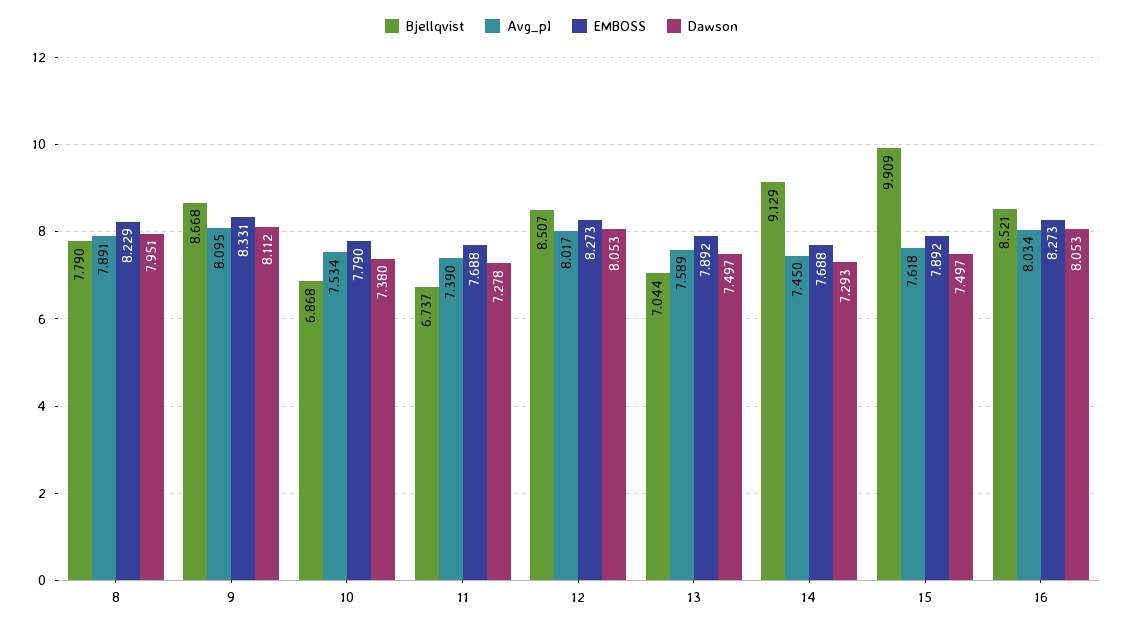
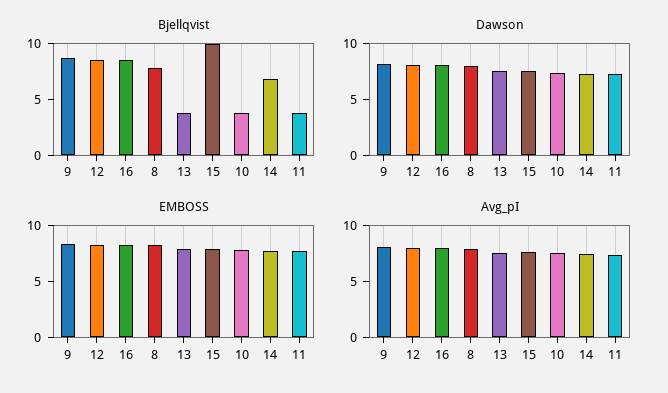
  {
    "Bjellqvist": {
      "8": 7.79,
      "9": 8.668,
-     "10": 6.868,
+     "10": 4,
-     "11": 6.737,
+     "11": 4,
      "12": 8.507,
-     "13": 7.044,
+     "13": 4,
-     "14": 9.129,
+     "14": 7,
      "15": 9.909,
      "16": 8.521
    },
    "Avg_pI": {
      "8": 7.891,
      "9": 8.095,
      "10": 7.534,
      "11": 7.39,
      "12": 8.017,
      "13": 7.589,
      "14": 7.45,
      "15": 7.618,
      "16": 8.034
    },
    "EMBOSS": {
      "8": 8.229,
      "9": 8.331,
      "10": 7.79,
      "11": 7.688,
      "12": 8.273,
      "13": 7.892,
      "14": 7.688,
      "15": 7.892,
      "16": 8.273
    },
    "Dawson": {
      "8": 7.951,
      "9": 8.112,
      "10": 7.38,
      "11": 7.278,
      "12": 8.053,
      "13": 7.497,
      "14": 7.293,
      "15": 7.497,
      "16": 8.053
    }
  }

